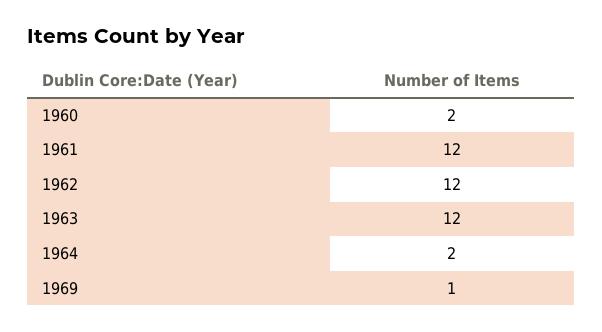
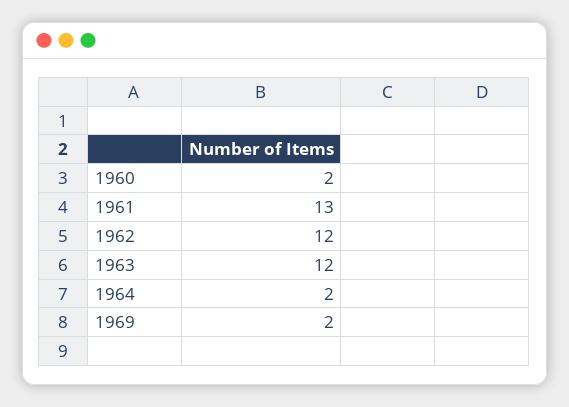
  {
    "1960": 2,
-   "1961": 12,
+   "1961": 13,
    "1962": 12,
    "1963": 12,
    "1964": 2,
-   "1969": 1
+   "1969": 2
  }

